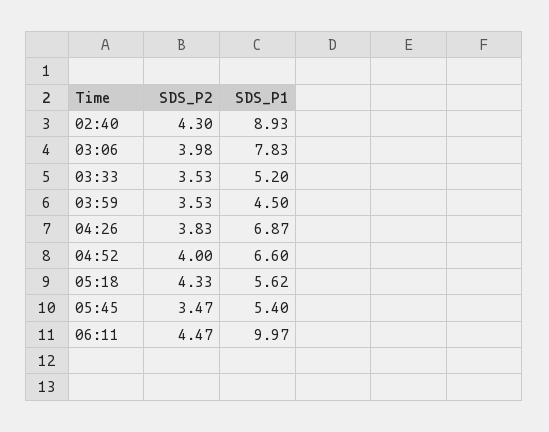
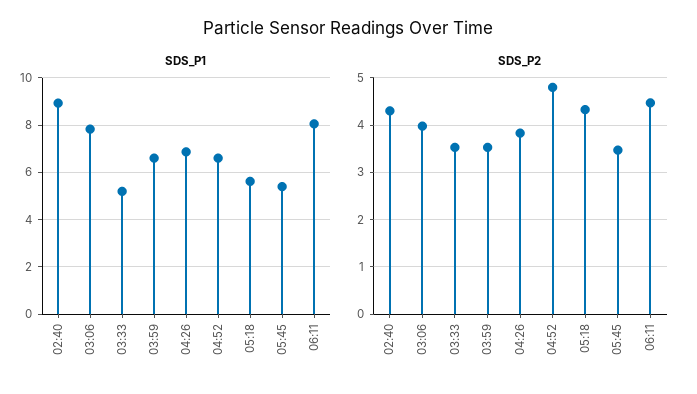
  {
    "SDS_P2": {
      "02:40": 4.3,
      "03:06": 3.98,
      "03:33": 3.53,
      "03:59": 3.53,
      "04:26": 3.83,
-     "04:52": 4,
+     "04:52": 4.8,
      "05:18": 4.33,
      "05:45": 3.47,
      "06:11": 4.47
    },
    "SDS_P1": {
      "02:40": 8.93,
      "03:06": 7.83,
      "03:33": 5.2,
-     "03:59": 4.5,
+     "03:59": 6.5,
      "04:26": 6.87,
      "04:52": 6.6,
      "05:18": 5.62,
      "05:45": 5.4,
-     "06:11": 9.97
+     "06:11": 8
    }
  }

